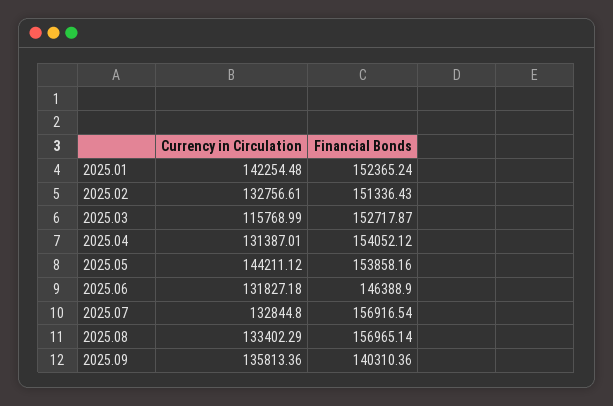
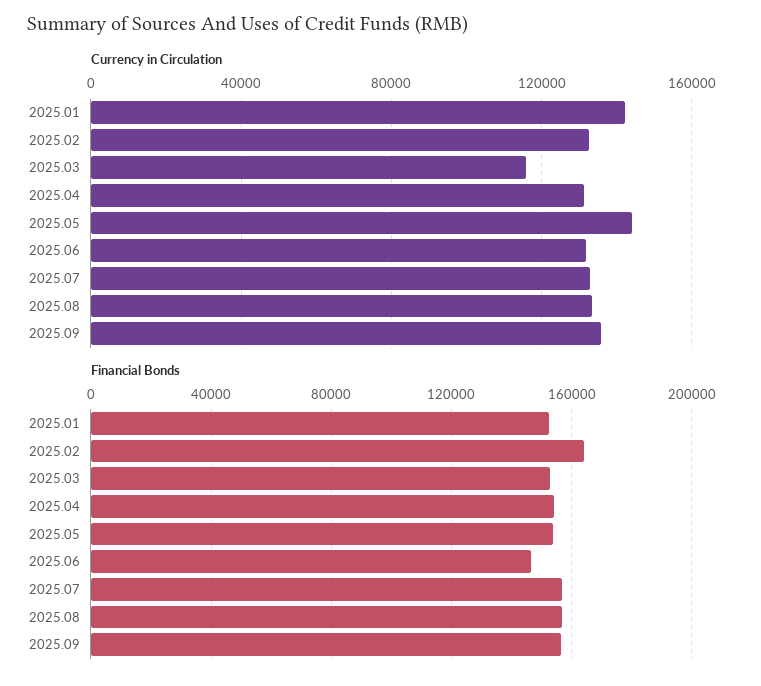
  {
    "Currency in Circulation": {
      "2025.01": 142254.48,
      "2025.02": 132756.61,
      "2025.03": 115768.99,
      "2025.04": 131387.01,
      "2025.05": 144211.12,
      "2025.06": 131827.18,
      "2025.07": 132844.8,
      "2025.08": 133402.29,
      "2025.09": 135813.36
    },
    "Financial Bonds": {
      "2025.01": 152365.24,
-     "2025.02": 151336.43,
+     "2025.02": 165000,
      "2025.03": 152717.87,
      "2025.04": 154052.12,
      "2025.05": 153858.16,
      "2025.06": 146388.9,
      "2025.07": 156916.54,
      "2025.08": 156965.14,
-     "2025.09": 140310.36
+     "2025.09": 155000
    }
  }

